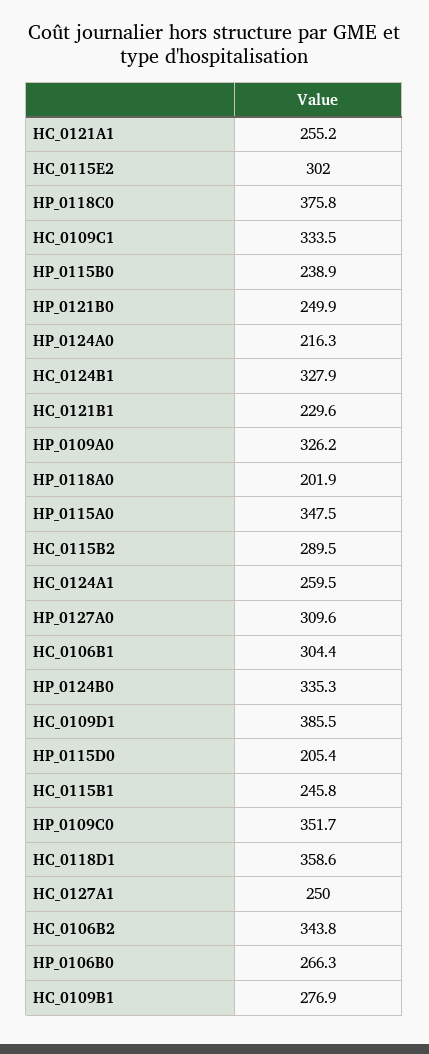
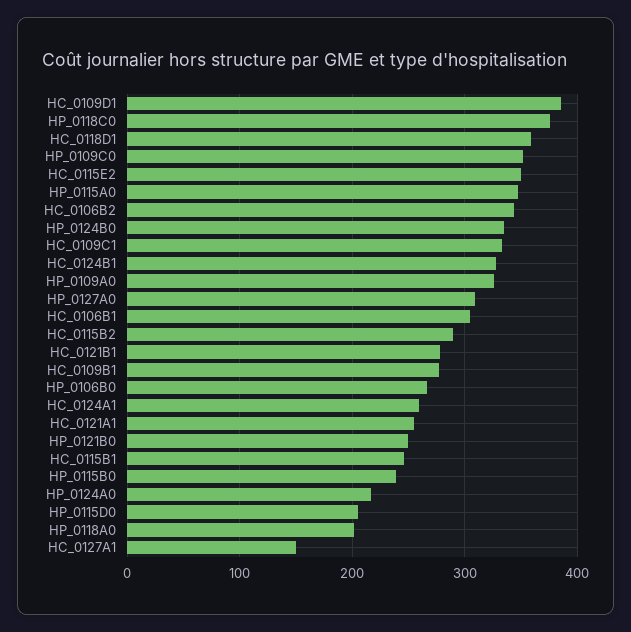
  {
    "HC_0121A1": 255.2,
-   "HC_0115E2": 302,
+   "HC_0115E2": 350,
    "HP_0118C0": 375.8,
    "HC_0109C1": 333.5,
    "HP_0115B0": 238.9,
    "HP_0121B0": 249.9,
    "HP_0124A0": 216.3,
    "HC_0124B1": 327.9,
-   "HC_0121B1": 229.6,
+   "HC_0121B1": 280,
    "HP_0109A0": 326.2,
    "HP_0118A0": 201.9,
    "HP_0115A0": 347.5,
    "HC_0115B2": 289.5,
    "HC_0124A1": 259.5,
    "HP_0127A0": 309.6,
    "HC_0106B1": 304.4,
    "HP_0124B0": 335.3,
    "HC_0109D1": 385.5,
    "HP_0115D0": 205.4,
    "HC_0115B1": 245.8,
    "HP_0109C0": 351.7,
    "HC_0118D1": 358.6,
-   "HC_0127A1": 250,
+   "HC_0127A1": 150,
    "HC_0106B2": 343.8,
    "HP_0106B0": 266.3,
    "HC_0109B1": 276.9
  }

